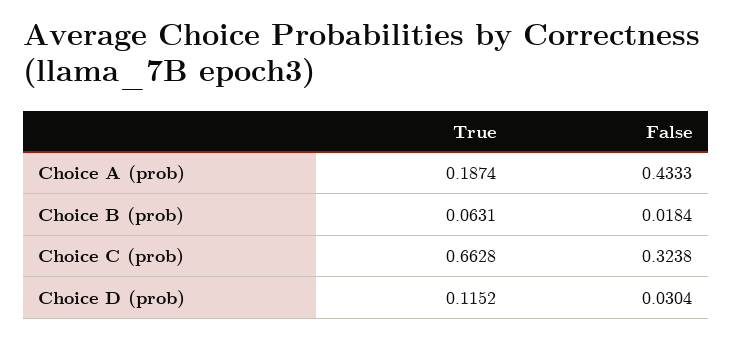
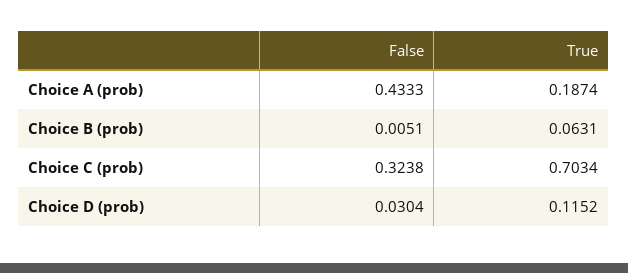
  {
    "True": {
      "Choice A (prob)": 0.1874,
      "Choice B (prob)": 0.0631,
-     "Choice C (prob)": 0.6628,
+     "Choice C (prob)": 0.7034,
      "Choice D (prob)": 0.1152
    },
    "False": {
      "Choice A (prob)": 0.4333,
-     "Choice B (prob)": 0.0184,
+     "Choice B (prob)": 0.0051,
      "Choice C (prob)": 0.3238,
      "Choice D (prob)": 0.0304
    }
  }

